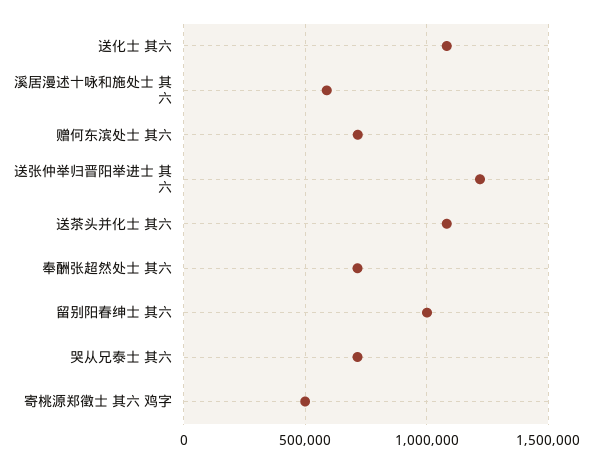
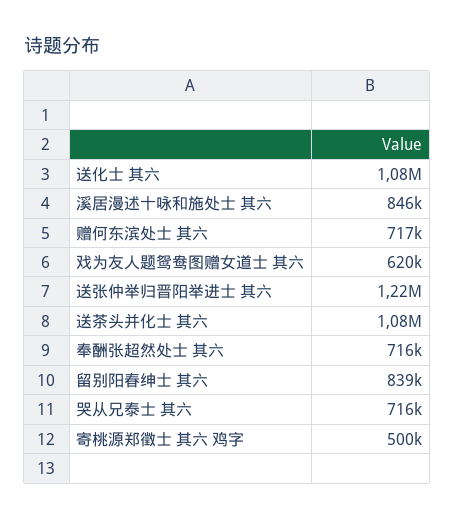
  {
    "送化士 其六": 1080000,
-   "溪居漫述十咏和施处士 其六": 600000,
+   "溪居漫述十咏和施处士 其六": 846000,
    "赠何东滨处士 其六": 717000,
    "送张仲举归晋阳举进士 其六": 1220000,
    "送茶头并化士 其六": 1080000,
    "奉酬张超然处士 其六": 716000,
-   "留别阳春绅士 其六": 1000000,
+   "留别阳春绅士 其六": 839000,
    "哭从兄泰士 其六": 716000,
-   "寄桃源郑徵士 其六 鸡字": 500000
+   "寄桃源郑徵士 其六 鸡字": 500000,
+   "戏为友人题鸳鸯图赠女道士 其六": 620000
  }

